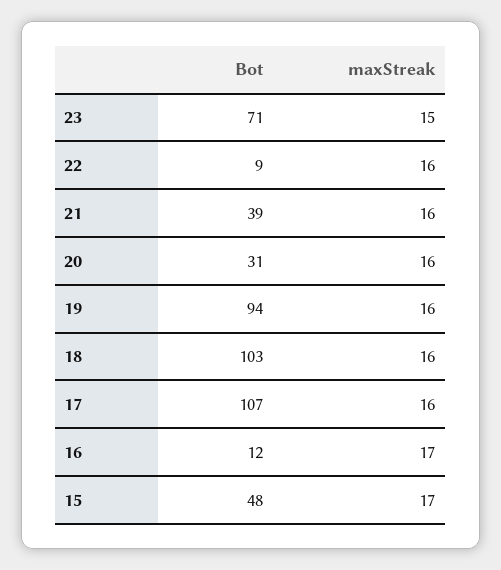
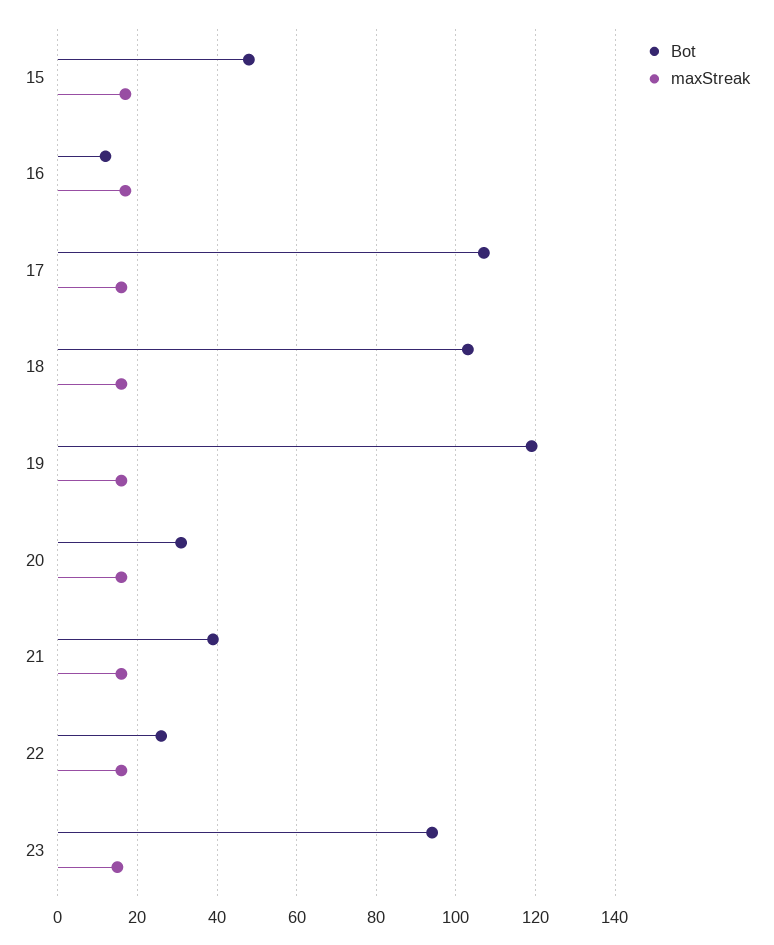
  {
    "Bot": {
-     "23": 71,
+     "23": 95,
-     "22": 9,
+     "22": 25,
      "21": 39,
      "20": 31,
-     "19": 94,
+     "19": 120,
      "18": 103,
      "17": 107,
      "16": 12,
      "15": 48
    },
    "maxStreak": {
      "23": 15,
      "22": 16,
      "21": 16,
      "20": 16,
      "19": 16,
      "18": 16,
      "17": 16,
      "16": 17,
      "15": 17
    }
  }

